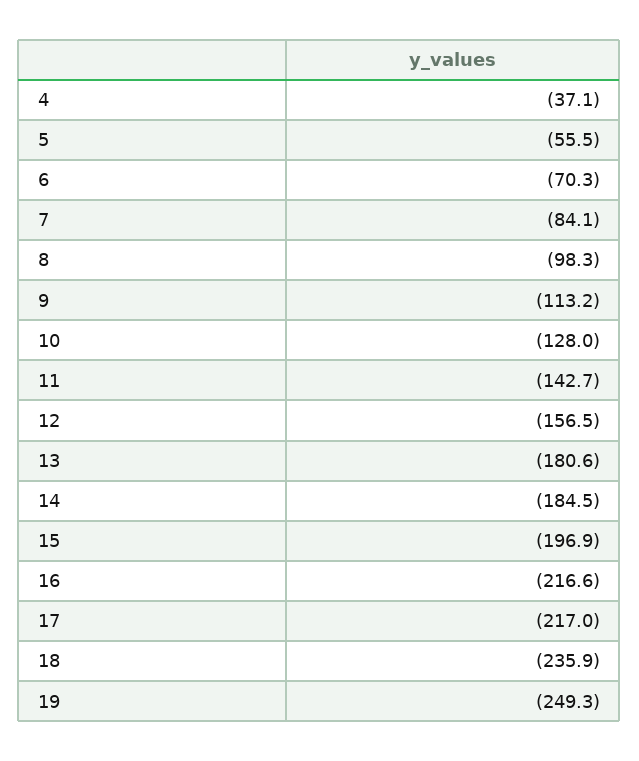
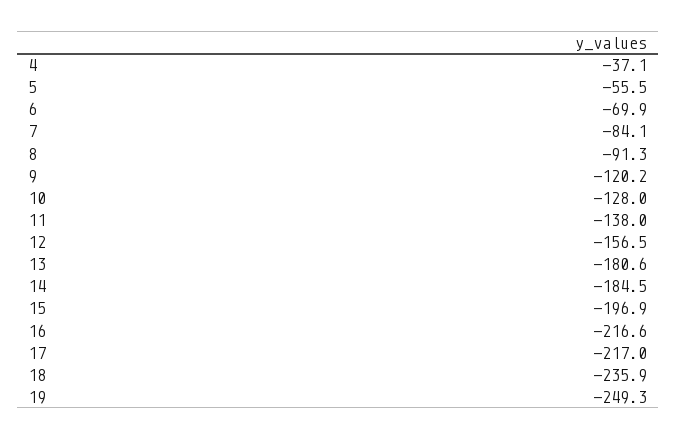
  {
    "4": -37.1,
    "5": -55.5,
-   "6": -70.3,
+   "6": -69.9,
    "7": -84.1,
-   "8": -98.3,
+   "8": -91.3,
-   "9": -113.2,
+   "9": -120.2,
    "10": -128,
-   "11": -142.7,
+   "11": -138,
    "12": -156.5,
    "13": -180.6,
    "14": -184.5,
    "15": -196.9,
    "16": -216.6,
    "17": -217,
    "18": -235.9,
    "19": -249.3
  }

